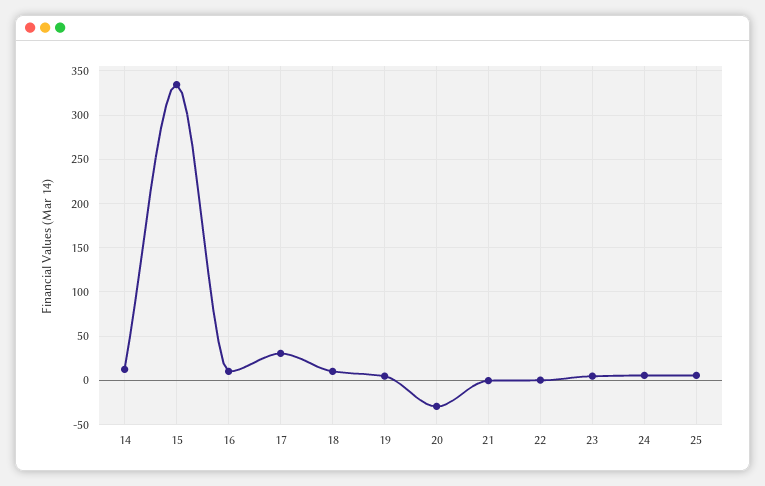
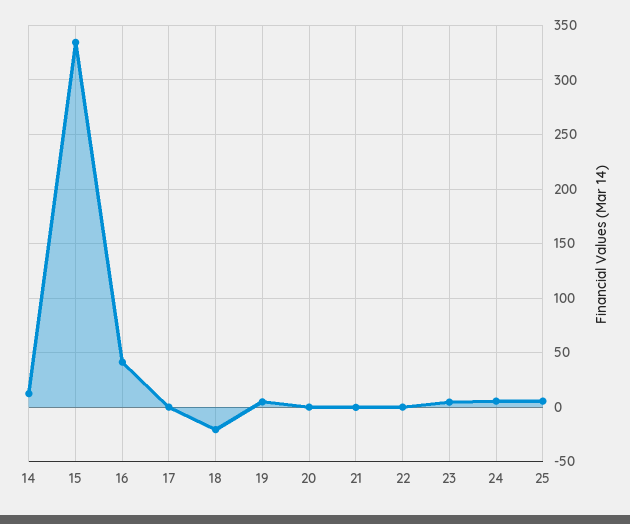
  {
    "14": 10,
    "15": 330,
-   "16": 10,
+   "16": 40,
-   "17": 30,
+   "17": 0,
-   "18": 10,
+   "18": -20,
    "19": 0,
-   "20": -30,
+   "20": 0,
    "21": 0,
    "22": 0,
    "23": 0,
    "24": 10,
    "25": 10
  }

